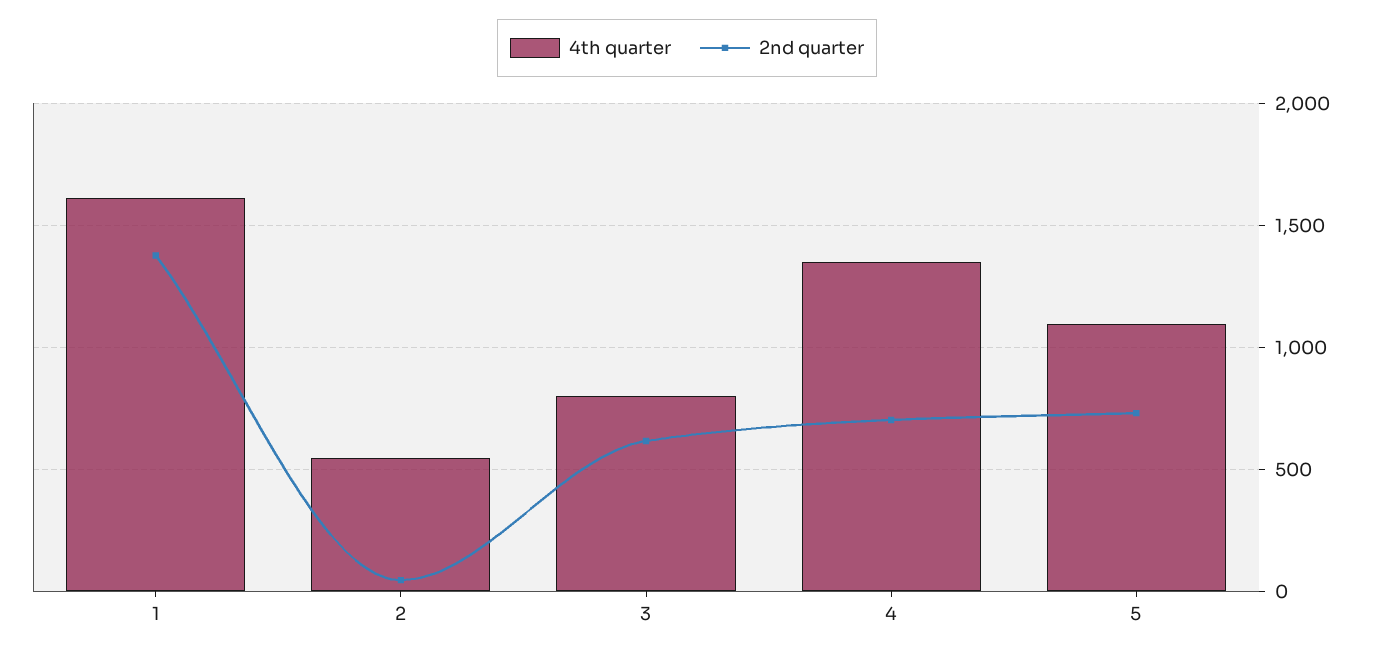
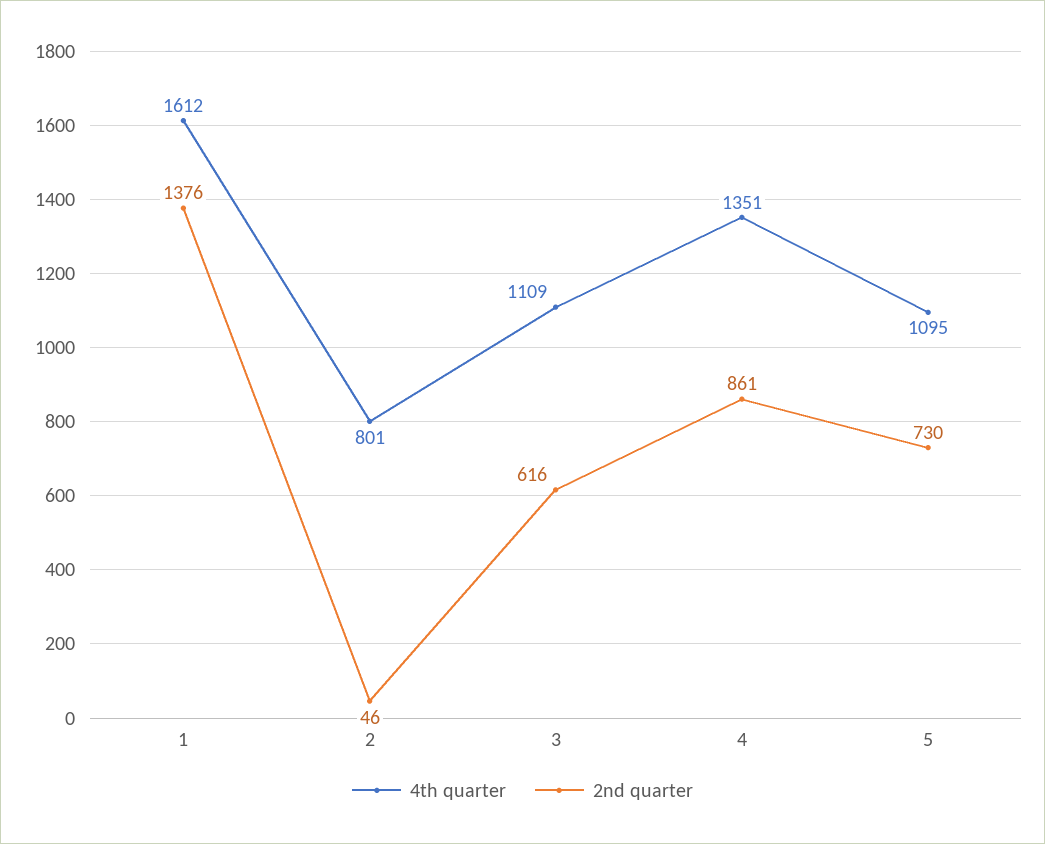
  {
    "4th quarter": {
      "1": 1612,
-     "2": 550,
+     "2": 801,
-     "3": 800,
+     "3": 1109,
      "4": 1351,
      "5": 1095
    },
    "2nd quarter": {
      "1": 1376,
      "2": 46,
      "3": 616,
-     "4": 700,
+     "4": 861,
      "5": 730
    }
  }

